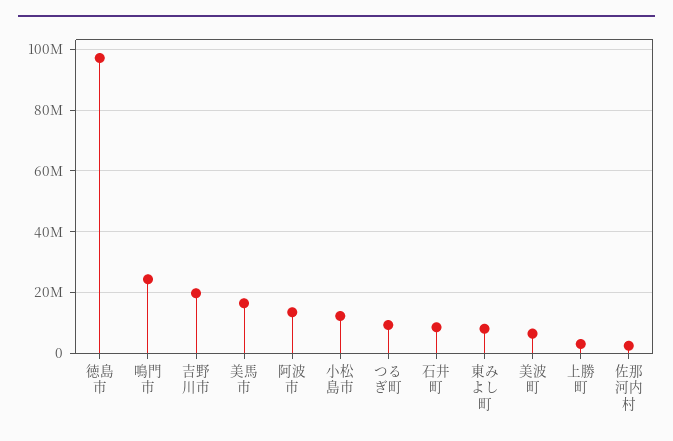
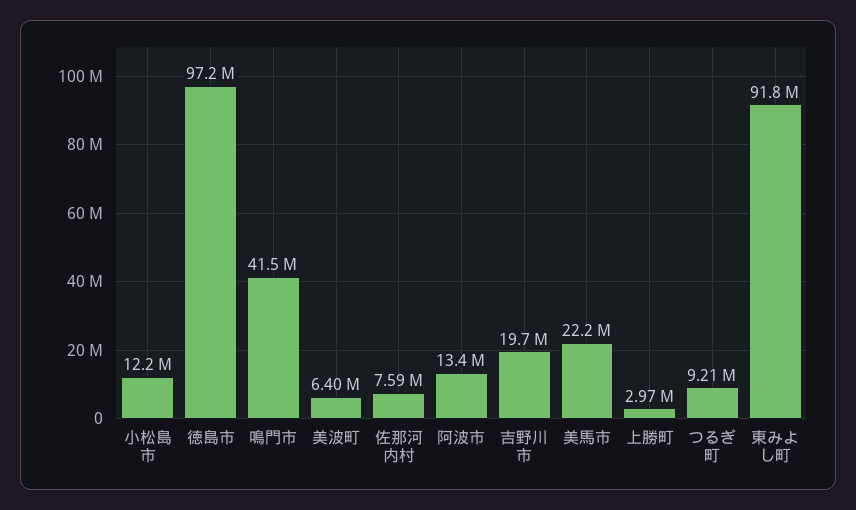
  {
    "徳島市": 97200000,
-   "鳴門市": 24000000,
+   "鳴門市": 41500000,
    "吉野川市": 19700000,
-   "美馬市": 16000000,
+   "美馬市": 22200000,
    "阿波市": 13400000,
    "小松島市": 12200000,
    "つるぎ町": 9210000,
-   "石井町": 8000000,
-   "東みよし町": 8000000,
+   "東みよし町": 91800000,
    "美波町": 6400000,
    "上勝町": 2970000,
-   "佐那河内村": 2000000
+   "佐那河内村": 7590000
  }

